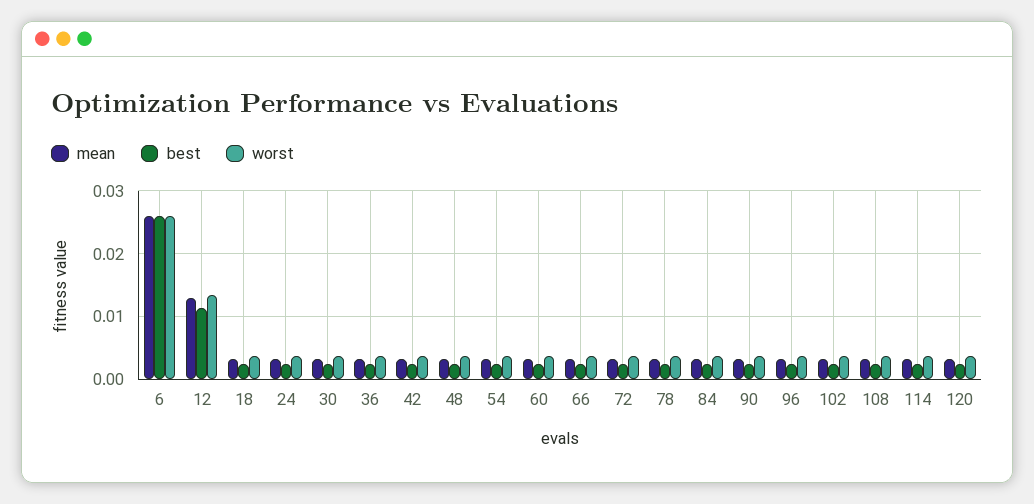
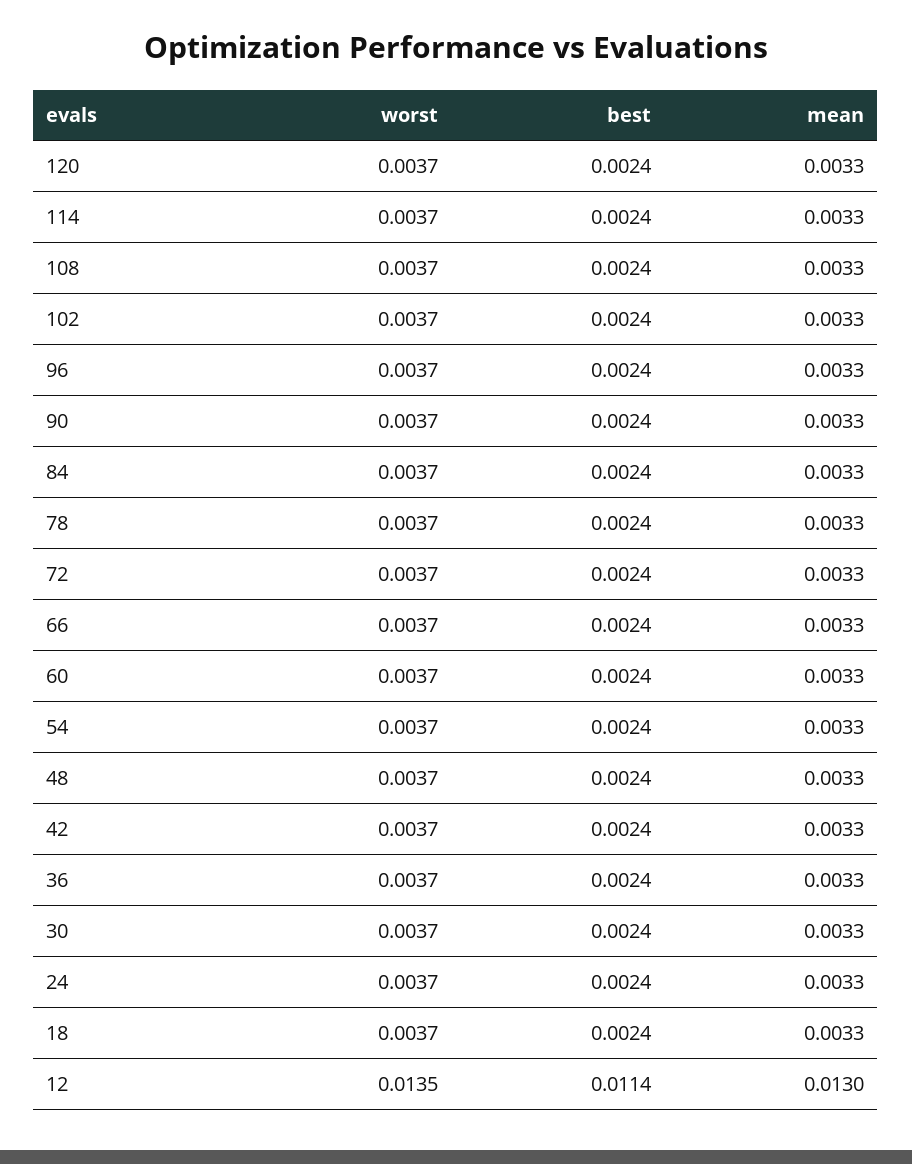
  {
    "mean": {
-     "6": 0.026,
      "12": 0.013,
      "18": 0.0033,
      "24": 0.0033,
      "30": 0.0033,
      "36": 0.0033,
      "42": 0.0033,
      "48": 0.0033,
      "54": 0.0033,
      "60": 0.0033,
      "66": 0.0033,
      "72": 0.0033,
      "78": 0.0033,
      "84": 0.0033,
      "90": 0.0033,
      "96": 0.0033,
      "102": 0.0033,
      "108": 0.0033,
      "114": 0.0033,
      "120": 0.0033
    },
    "best": {
-     "6": 0.026,
      "12": 0.0114,
      "18": 0.0024,
      "24": 0.0024,
      "30": 0.0024,
      "36": 0.0024,
      "42": 0.0024,
      "48": 0.0024,
      "54": 0.0024,
      "60": 0.0024,
      "66": 0.0024,
      "72": 0.0024,
      "78": 0.0024,
      "84": 0.0024,
      "90": 0.0024,
      "96": 0.0024,
      "102": 0.0024,
      "108": 0.0024,
      "114": 0.0024,
      "120": 0.0024
    },
    "worst": {
-     "6": 0.026,
      "12": 0.0135,
      "18": 0.0037,
      "24": 0.0037,
      "30": 0.0037,
      "36": 0.0037,
      "42": 0.0037,
      "48": 0.0037,
      "54": 0.0037,
      "60": 0.0037,
      "66": 0.0037,
      "72": 0.0037,
      "78": 0.0037,
      "84": 0.0037,
      "90": 0.0037,
      "96": 0.0037,
      "102": 0.0037,
      "108": 0.0037,
      "114": 0.0037,
      "120": 0.0037
    }
  }

